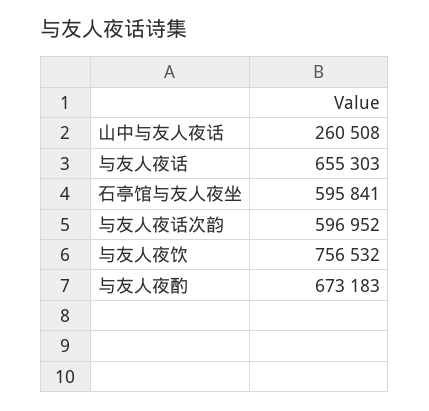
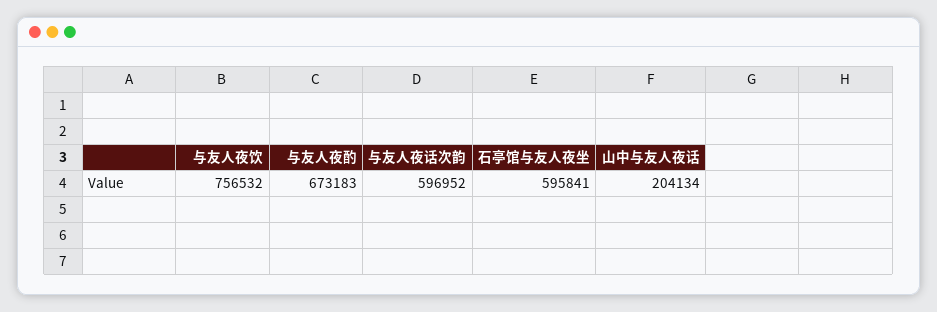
  {
-   "山中与友人夜话": 260508,
+   "山中与友人夜话": 204134,
-   "与友人夜话": 655303,
    "石亭馆与友人夜坐": 595841,
    "与友人夜话次韵": 596952,
    "与友人夜饮": 756532,
    "与友人夜酌": 673183
  }

